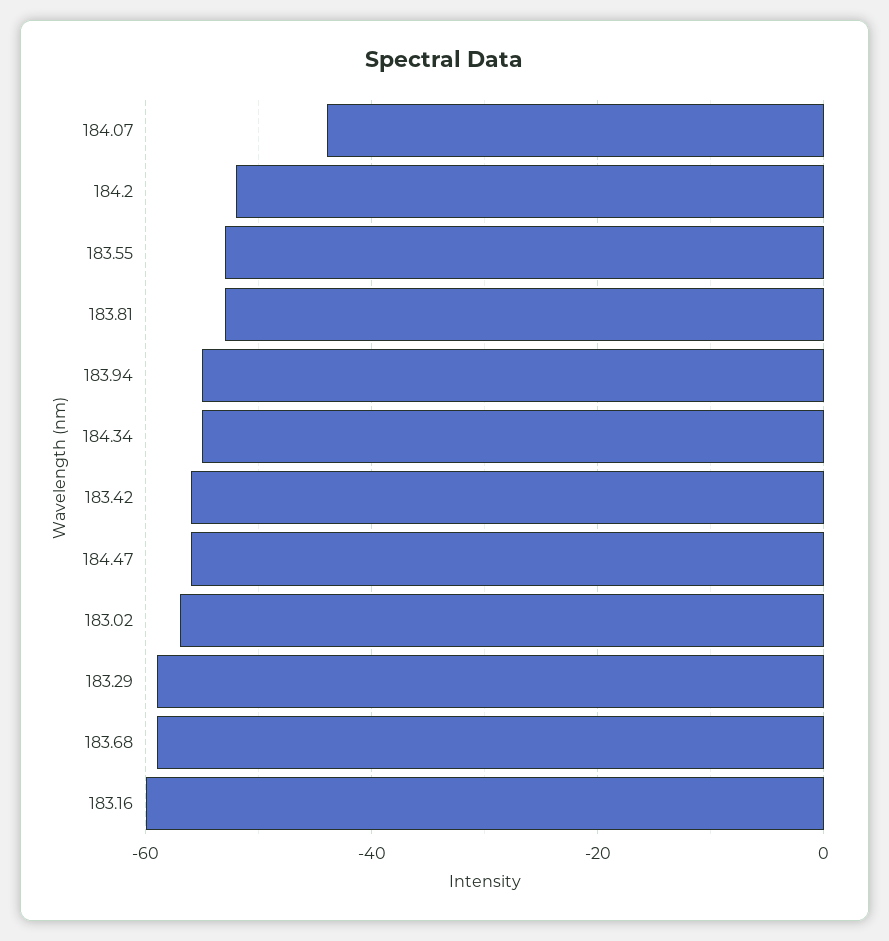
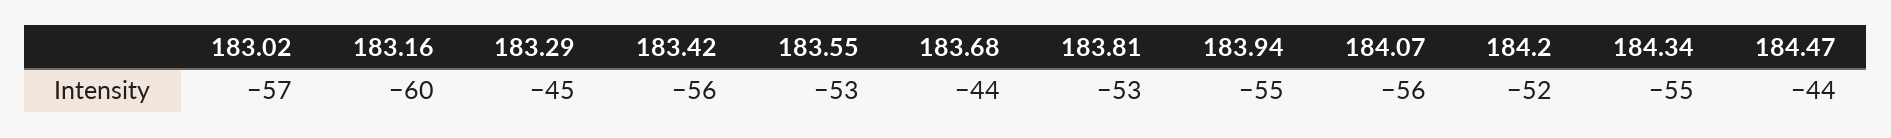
  {
-   "184.07": -45,
+   "184.07": -56,
    "184.2": -52,
    "183.55": -53,
    "183.81": -53,
    "183.94": -55,
    "184.34": -55,
    "183.42": -56,
-   "184.47": -55,
+   "184.47": -44,
    "183.02": -57,
-   "183.29": -60,
+   "183.29": -45,
-   "183.68": -60,
+   "183.68": -44,
    "183.16": -60
  }

